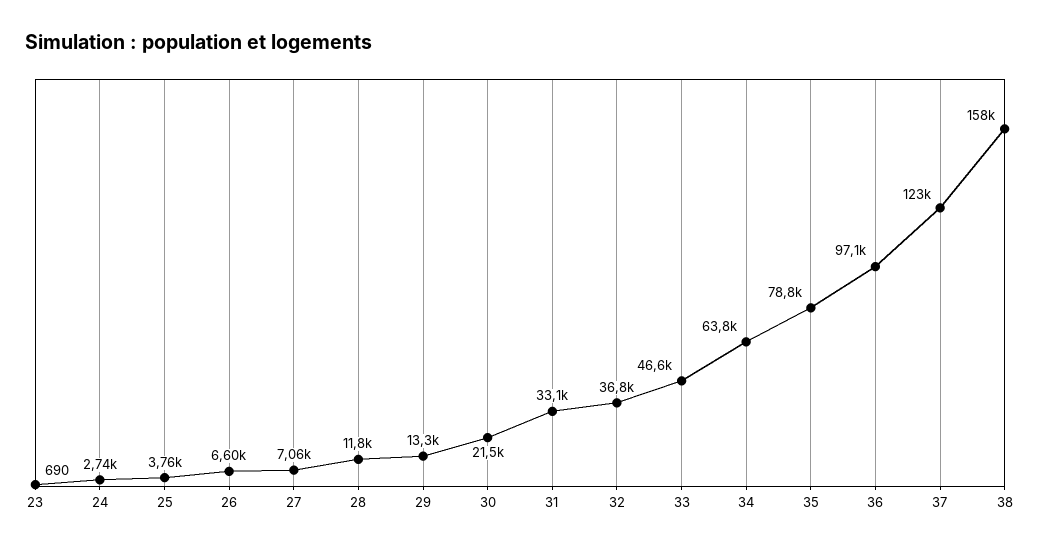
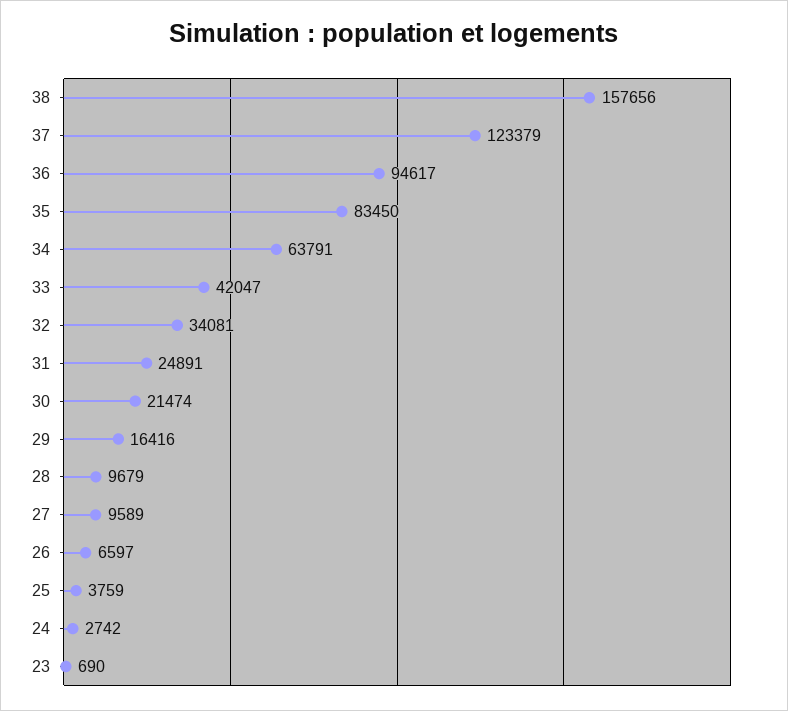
  {
    "23": 690,
    "24": 2742,
    "25": 3759,
    "26": 6597,
-   "27": 7060,
+   "27": 9589,
-   "28": 11800,
+   "28": 9679,
-   "29": 13300,
+   "29": 16416,
    "30": 21474,
-   "31": 33100,
+   "31": 24891,
-   "32": 36800,
+   "32": 34081,
-   "33": 46600,
+   "33": 42047,
    "34": 63791,
-   "35": 78800,
+   "35": 83450,
-   "36": 97100,
+   "36": 94617,
    "37": 123379,
    "38": 157656
  }

